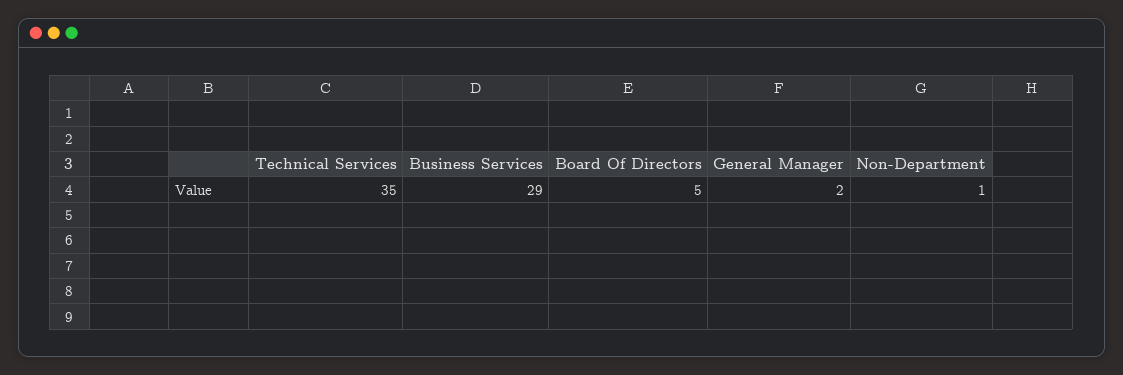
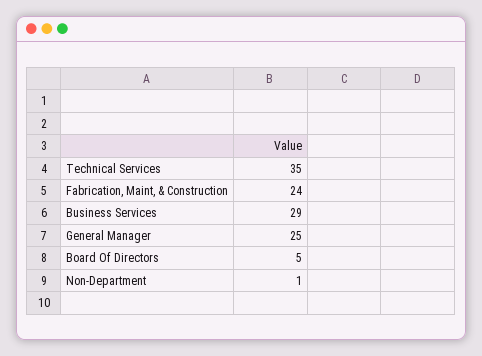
  {
    "Technical Services": 35,
    "Business Services": 29,
    "Board Of Directors": 5,
-   "General Manager": 2,
+   "General Manager": 25,
-   "Non-Department": 1
+   "Non-Department": 1,
+   "Fabrication, Maint, & Construction": 24
  }

